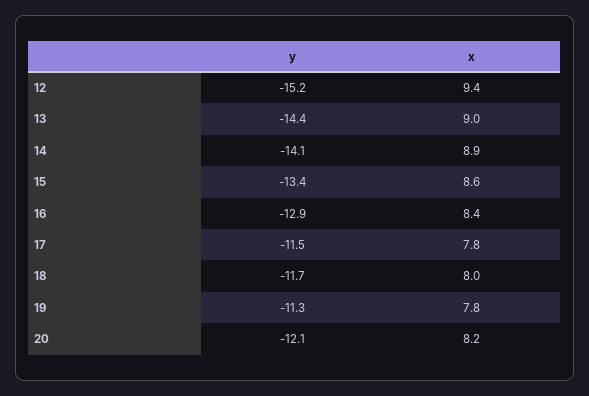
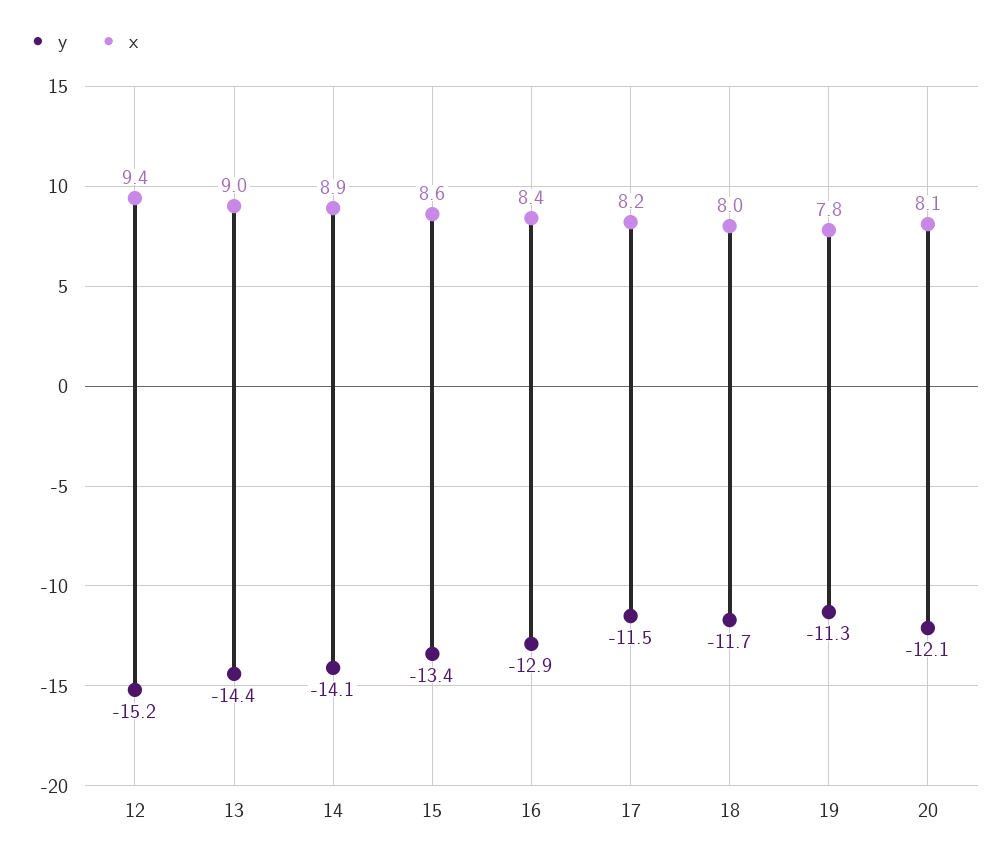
  {
    "y": {
      "12": -15.2,
      "13": -14.4,
      "14": -14.1,
      "15": -13.4,
      "16": -12.9,
      "17": -11.5,
      "18": -11.7,
      "19": -11.3,
      "20": -12.1
    },
    "x": {
      "12": 9.4,
      "13": 9,
      "14": 8.9,
      "15": 8.6,
      "16": 8.4,
-     "17": 7.8,
+     "17": 8.2,
      "18": 8,
      "19": 7.8,
-     "20": 8.2
+     "20": 8.1
    }
  }

